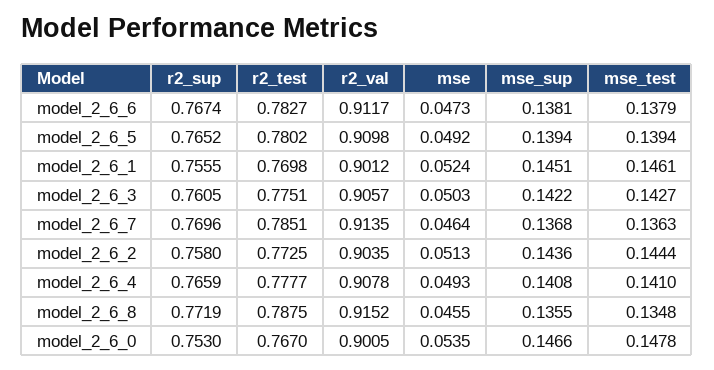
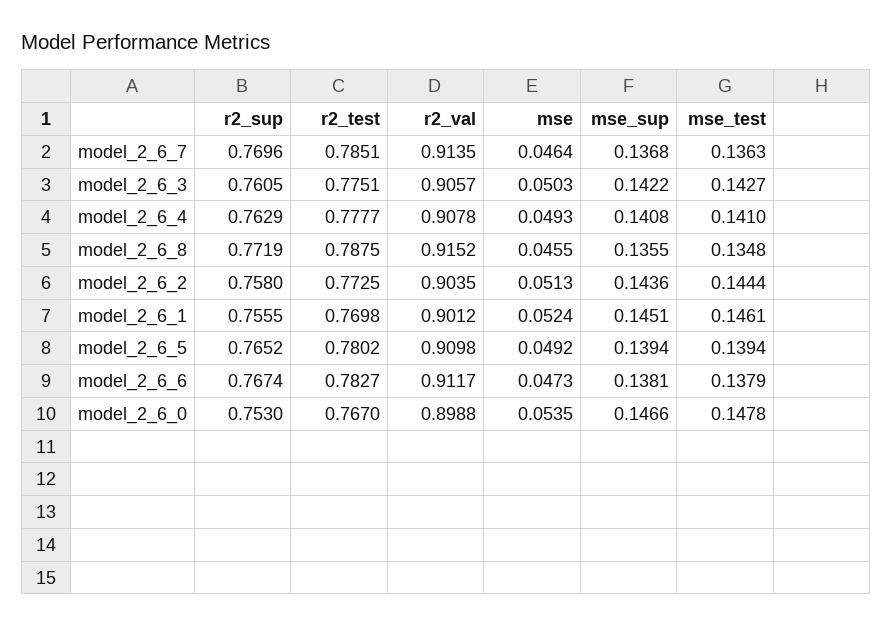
  {
    "r2_sup": {
      "model_2_6_6": 0.7674,
      "model_2_6_5": 0.7652,
      "model_2_6_1": 0.7555,
      "model_2_6_3": 0.7605,
      "model_2_6_7": 0.7696,
      "model_2_6_2": 0.758,
-     "model_2_6_4": 0.7659,
+     "model_2_6_4": 0.7629,
      "model_2_6_8": 0.7719,
      "model_2_6_0": 0.753
    },
    "r2_test": {
      "model_2_6_6": 0.7827,
      "model_2_6_5": 0.7802,
      "model_2_6_1": 0.7698,
      "model_2_6_3": 0.7751,
      "model_2_6_7": 0.7851,
      "model_2_6_2": 0.7725,
      "model_2_6_4": 0.7777,
      "model_2_6_8": 0.7875,
      "model_2_6_0": 0.767
    },
    "r2_val": {
      "model_2_6_6": 0.9117,
      "model_2_6_5": 0.9098,
      "model_2_6_1": 0.9012,
      "model_2_6_3": 0.9057,
      "model_2_6_7": 0.9135,
      "model_2_6_2": 0.9035,
      "model_2_6_4": 0.9078,
      "model_2_6_8": 0.9152,
-     "model_2_6_0": 0.9005
+     "model_2_6_0": 0.8988
    },
    "mse": {
      "model_2_6_6": 0.0473,
      "model_2_6_5": 0.0492,
      "model_2_6_1": 0.0524,
      "model_2_6_3": 0.0503,
      "model_2_6_7": 0.0464,
      "model_2_6_2": 0.0513,
      "model_2_6_4": 0.0493,
      "model_2_6_8": 0.0455,
      "model_2_6_0": 0.0535
    },
    "mse_sup": {
      "model_2_6_6": 0.1381,
      "model_2_6_5": 0.1394,
      "model_2_6_1": 0.1451,
      "model_2_6_3": 0.1422,
      "model_2_6_7": 0.1368,
      "model_2_6_2": 0.1436,
      "model_2_6_4": 0.1408,
      "model_2_6_8": 0.1355,
      "model_2_6_0": 0.1466
    },
    "mse_test": {
      "model_2_6_6": 0.1379,
      "model_2_6_5": 0.1394,
      "model_2_6_1": 0.1461,
      "model_2_6_3": 0.1427,
      "model_2_6_7": 0.1363,
      "model_2_6_2": 0.1444,
      "model_2_6_4": 0.141,
      "model_2_6_8": 0.1348,
      "model_2_6_0": 0.1478
    }
  }

